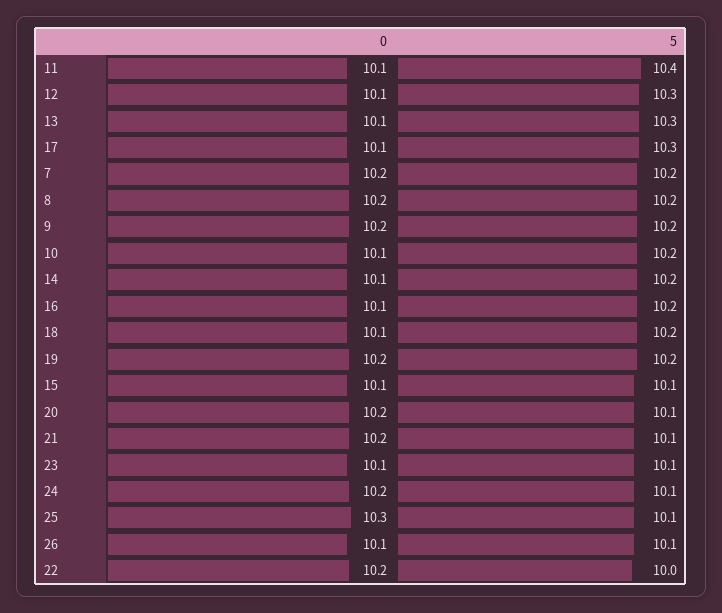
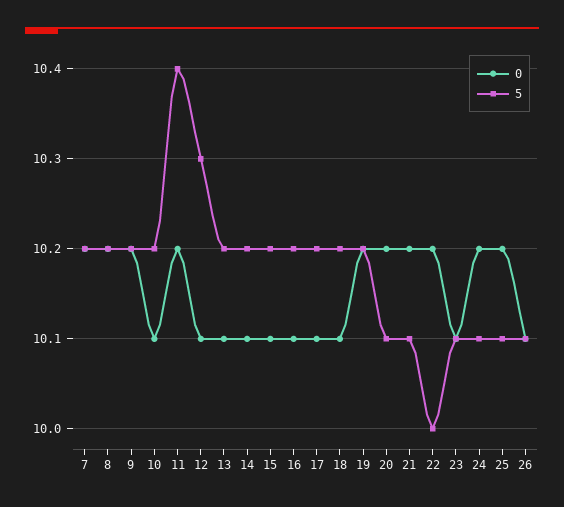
  {
    "0": {
-     "11": 10.1,
+     "11": 10.2,
      "12": 10.1,
      "13": 10.1,
      "17": 10.1,
      "7": 10.2,
      "8": 10.2,
      "9": 10.2,
      "10": 10.1,
      "14": 10.1,
      "16": 10.1,
      "18": 10.1,
      "19": 10.2,
      "15": 10.1,
      "20": 10.2,
      "21": 10.2,
      "23": 10.1,
      "24": 10.2,
-     "25": 10.3,
+     "25": 10.2,
      "26": 10.1,
      "22": 10.2
    },
    "5": {
      "11": 10.4,
      "12": 10.3,
-     "13": 10.3,
+     "13": 10.2,
-     "17": 10.3,
+     "17": 10.2,
      "7": 10.2,
      "8": 10.2,
      "9": 10.2,
      "10": 10.2,
      "14": 10.2,
      "16": 10.2,
      "18": 10.2,
      "19": 10.2,
-     "15": 10.1,
+     "15": 10.2,
      "20": 10.1,
      "21": 10.1,
      "23": 10.1,
      "24": 10.1,
      "25": 10.1,
      "26": 10.1,
      "22": 10
    }
  }

